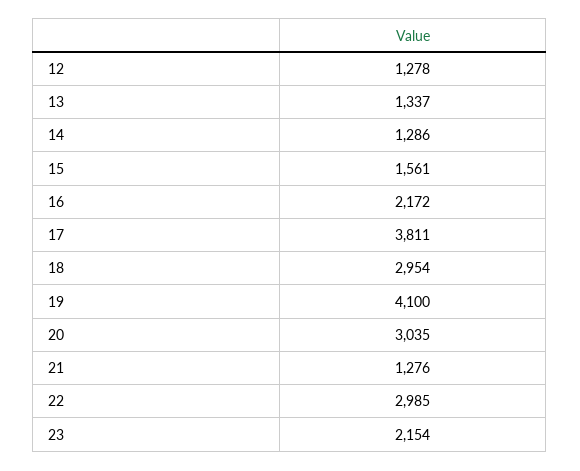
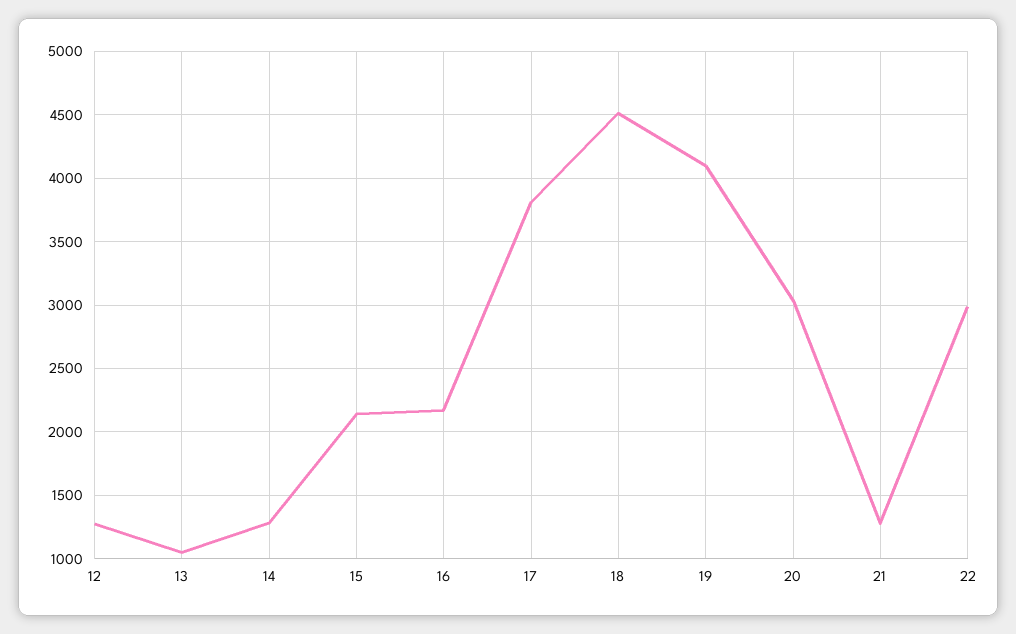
  {
    "12": 1278,
-   "13": 1337,
+   "13": 1050,
    "14": 1286,
-   "15": 1561,
+   "15": 2150,
    "16": 2172,
    "17": 3811,
-   "18": 2954,
+   "18": 4500,
    "19": 4100,
    "20": 3035,
    "21": 1276,
-   "22": 2985,
+   "22": 2985
-   "23": 2154
  }

